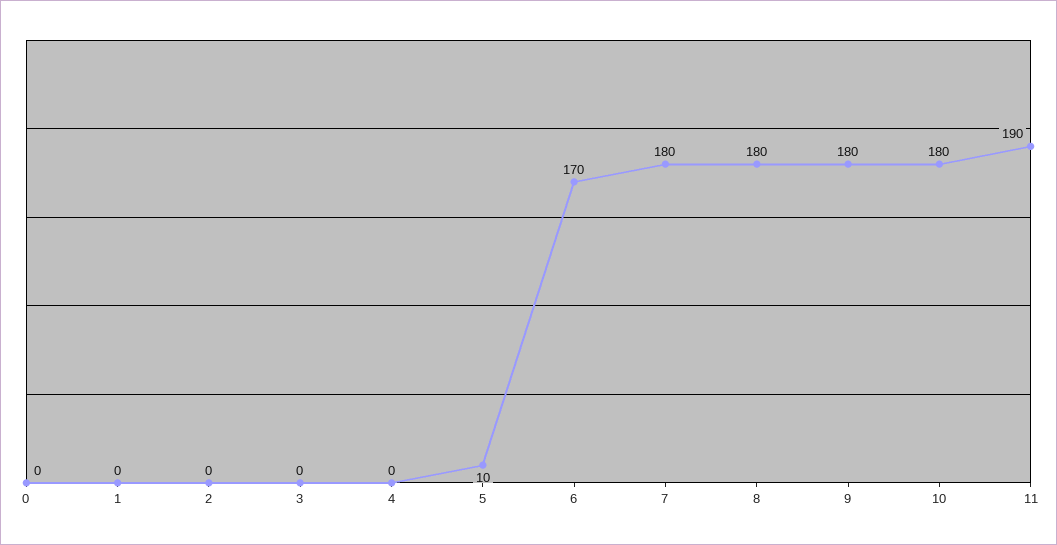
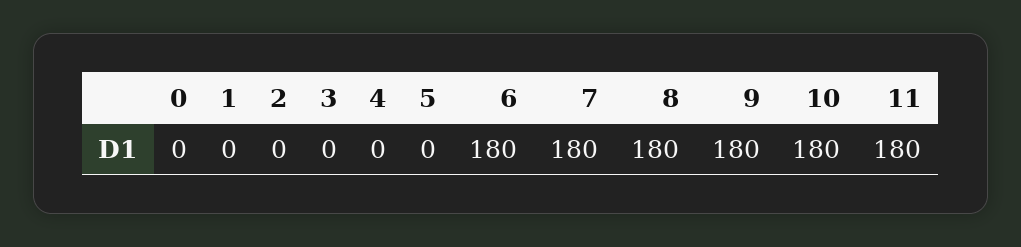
  {
    "0": 0,
    "1": 0,
    "2": 0,
    "3": 0,
    "4": 0,
-   "5": 10,
+   "5": 0,
-   "6": 170,
+   "6": 180,
    "7": 180,
    "8": 180,
    "9": 180,
    "10": 180,
-   "11": 190
+   "11": 180
  }

